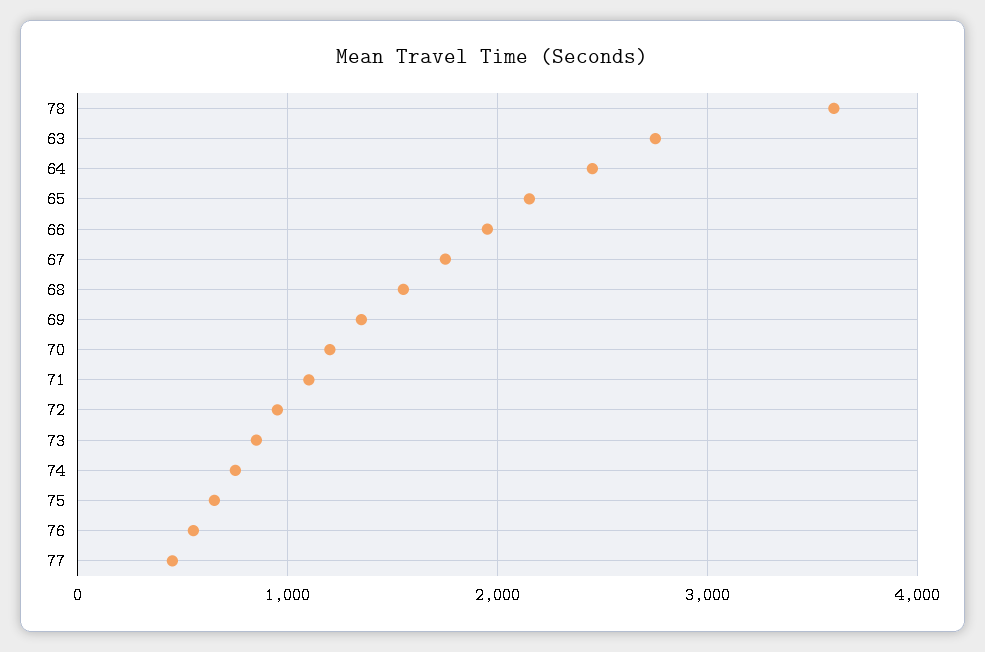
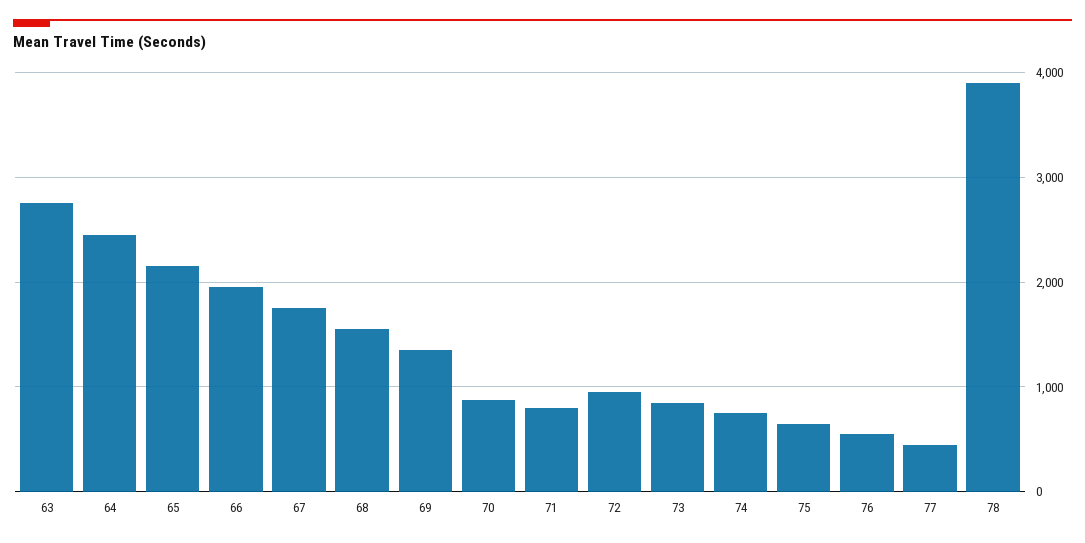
  {
-   "78": 3600,
+   "78": 3900,
    "63": 2800,
    "64": 2500,
    "65": 2200,
    "66": 2000,
    "67": 1800,
    "68": 1600,
    "69": 1400,
-   "70": 1200,
+   "70": 900,
-   "71": 1100,
+   "71": 800,
    "72": 1000,
    "73": 900,
    "74": 800,
    "75": 700,
    "76": 600,
    "77": 500
  }

